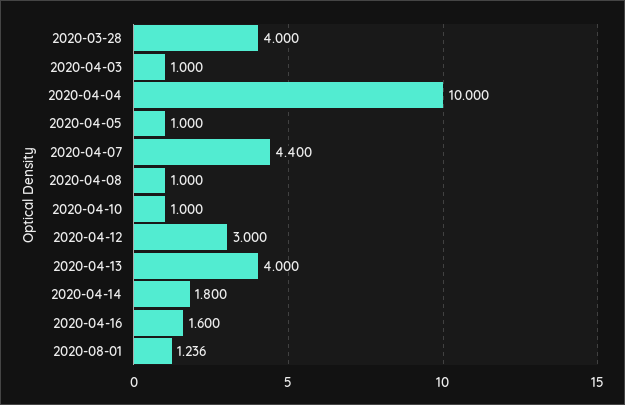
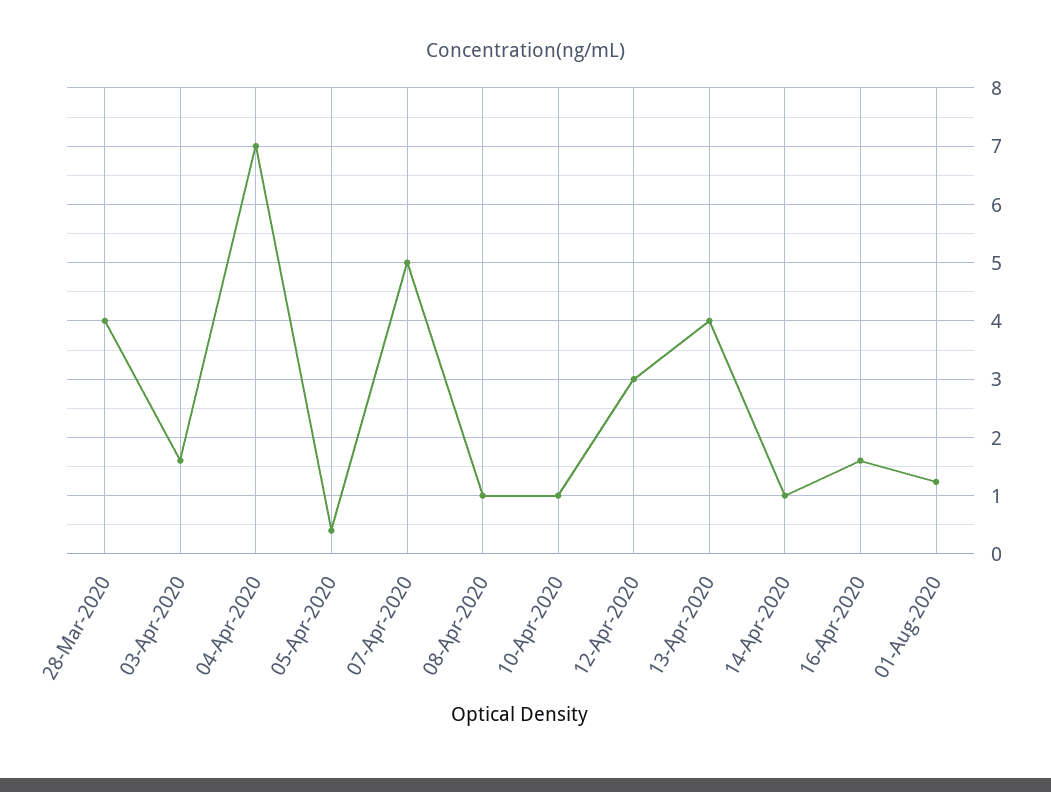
  {
    "2020-03-28": 4,
-   "2020-04-03": 1,
+   "2020-04-03": 1.6,
-   "2020-04-04": 10,
+   "2020-04-04": 7,
-   "2020-04-05": 1,
+   "2020-04-05": 0.4,
-   "2020-04-07": 4.4,
+   "2020-04-07": 5,
    "2020-04-08": 1,
    "2020-04-10": 1,
    "2020-04-12": 3,
    "2020-04-13": 4,
-   "2020-04-14": 1.8,
+   "2020-04-14": 1,
    "2020-04-16": 1.6,
    "2020-08-01": 1.236
  }

